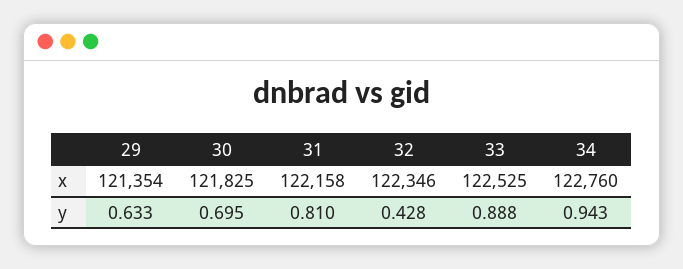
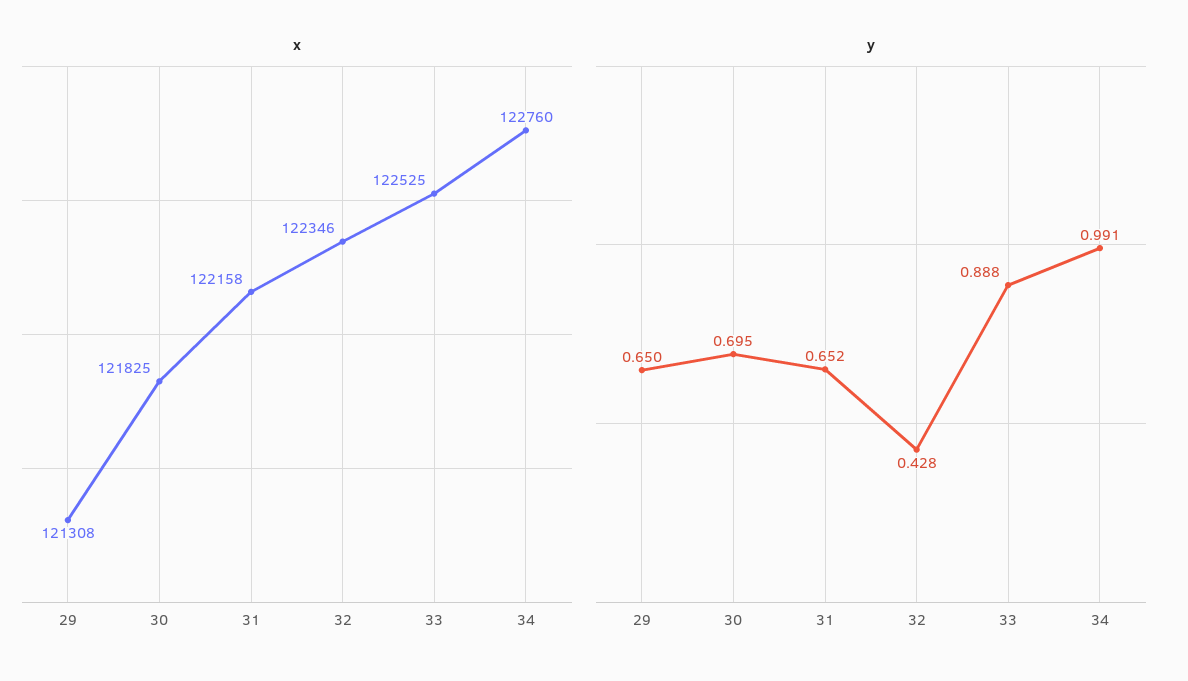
  {
    "x": {
-     "29": 121354,
+     "29": 121308,
      "30": 121825,
      "31": 122158,
      "32": 122346,
      "33": 122525,
      "34": 122760
    },
    "y": {
-     "29": 0.633,
+     "29": 0.65,
      "30": 0.695,
-     "31": 0.81,
+     "31": 0.652,
      "32": 0.428,
      "33": 0.888,
-     "34": 0.943
+     "34": 0.991
    }
  }

